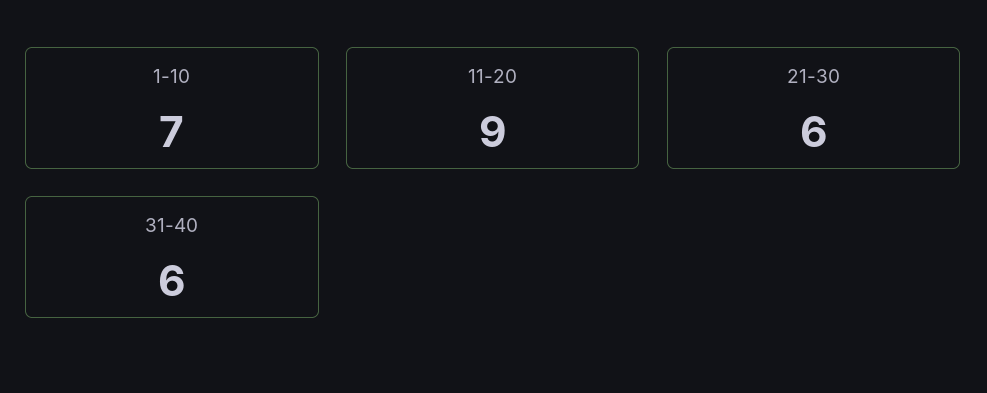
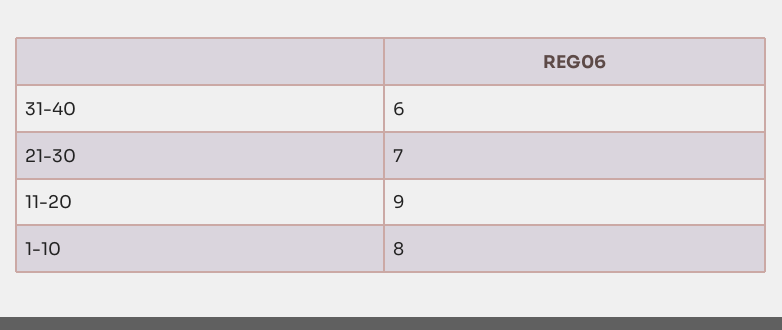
  {
-   "1-10": 7,
+   "1-10": 8,
    "11-20": 9,
-   "21-30": 6,
+   "21-30": 7,
    "31-40": 6
  }

